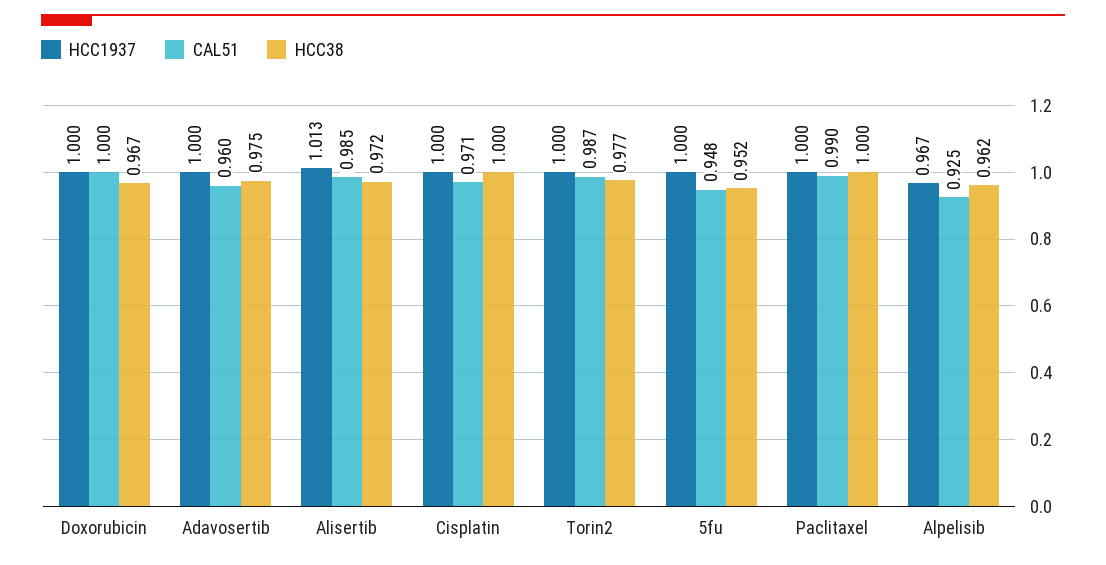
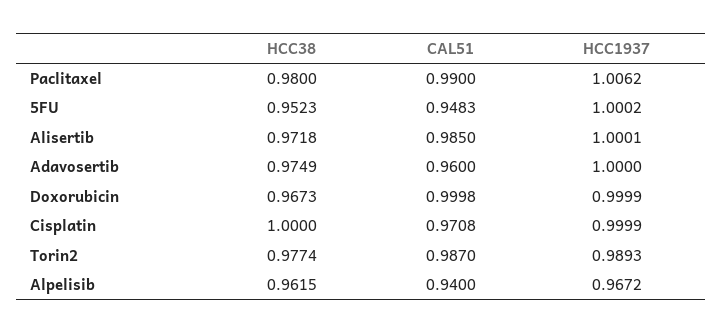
  {
    "HCC1937": {
      "Doxorubicin": 0.9999,
      "Adavosertib": 1,
-     "Alisertib": 1.013,
+     "Alisertib": 1.0001,
      "Cisplatin": 0.9999,
-     "Torin2": 1,
+     "Torin2": 0.9893,
      "5fu": 1.0002,
-     "Paclitaxel": 1,
+     "Paclitaxel": 1.0062,
      "Alpelisib": 0.9672
    },
    "CAL51": {
      "Doxorubicin": 0.9998,
      "Adavosertib": 0.96,
      "Alisertib": 0.985,
      "Cisplatin": 0.9708,
      "Torin2": 0.987,
      "5fu": 0.9483,
      "Paclitaxel": 0.99,
-     "Alpelisib": 0.925
+     "Alpelisib": 0.94
    },
    "HCC38": {
      "Doxorubicin": 0.9673,
      "Adavosertib": 0.9749,
      "Alisertib": 0.9718,
      "Cisplatin": 1,
      "Torin2": 0.9774,
      "5fu": 0.9523,
-     "Paclitaxel": 1,
+     "Paclitaxel": 0.98,
      "Alpelisib": 0.9615
    }
  }

